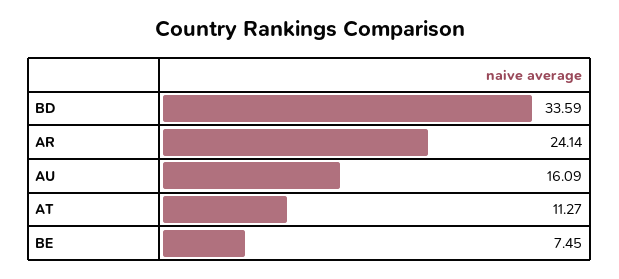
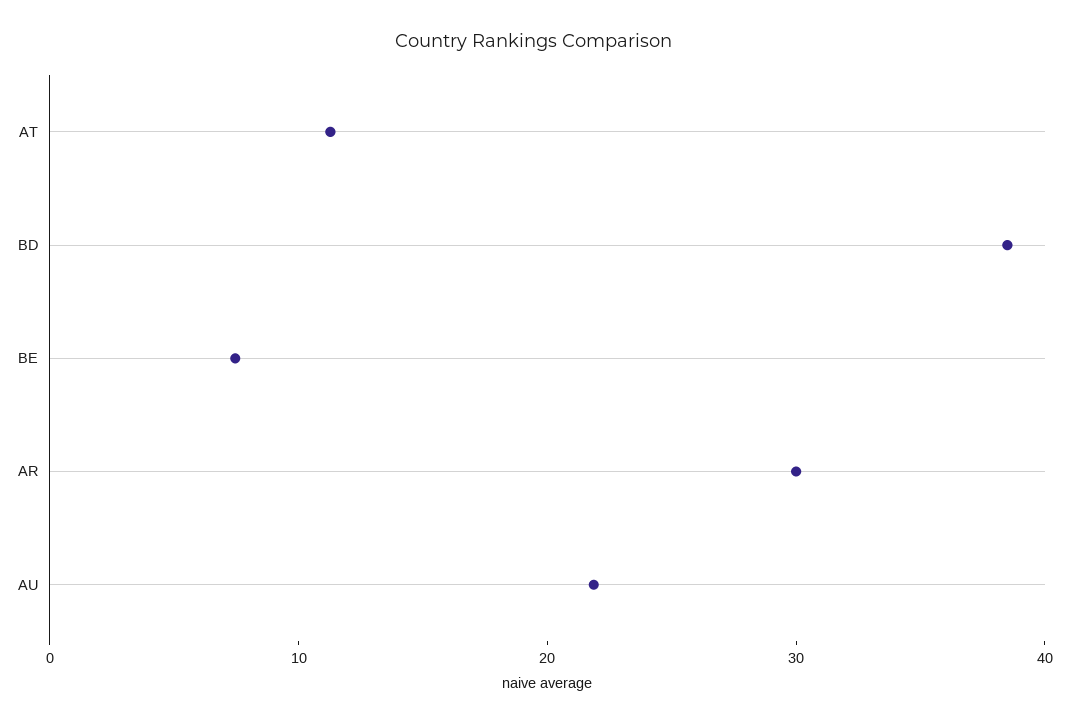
  {
-   "BD": 33.59,
+   "BD": 38,
-   "AR": 24.14,
+   "AR": 30,
-   "AU": 16.09,
+   "AU": 22,
    "AT": 11.27,
    "BE": 7.45
  }

